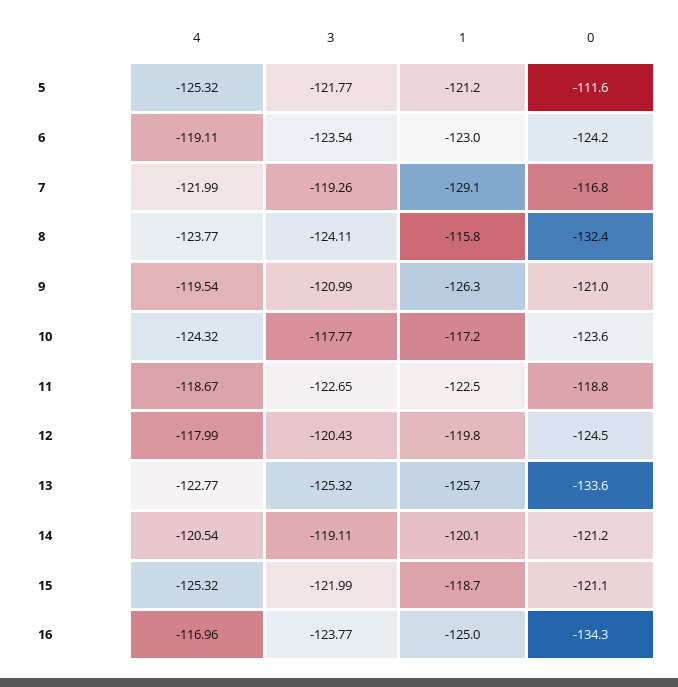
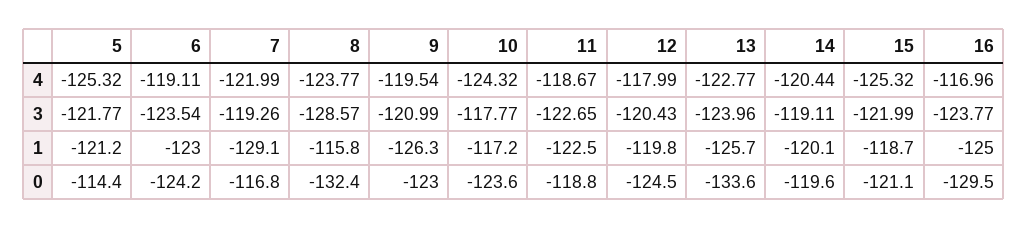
  {
    "4": {
      "5": -125.32,
      "6": -119.11,
      "7": -121.99,
      "8": -123.77,
      "9": -119.54,
      "10": -124.32,
      "11": -118.67,
      "12": -117.99,
      "13": -122.77,
-     "14": -120.54,
+     "14": -120.44,
      "15": -125.32,
      "16": -116.96
    },
    "3": {
      "5": -121.77,
      "6": -123.54,
      "7": -119.26,
-     "8": -124.11,
+     "8": -128.57,
      "9": -120.99,
      "10": -117.77,
      "11": -122.65,
      "12": -120.43,
-     "13": -125.32,
+     "13": -123.96,
      "14": -119.11,
      "15": -121.99,
      "16": -123.77
    },
    "1": {
      "5": -121.2,
      "6": -123,
      "7": -129.1,
      "8": -115.8,
      "9": -126.3,
      "10": -117.2,
      "11": -122.5,
      "12": -119.8,
      "13": -125.7,
      "14": -120.1,
      "15": -118.7,
      "16": -125
    },
    "0": {
-     "5": -111.6,
+     "5": -114.4,
      "6": -124.2,
      "7": -116.8,
      "8": -132.4,
-     "9": -121,
+     "9": -123,
      "10": -123.6,
      "11": -118.8,
      "12": -124.5,
      "13": -133.6,
-     "14": -121.2,
+     "14": -119.6,
      "15": -121.1,
-     "16": -134.3
+     "16": -129.5
    }
  }

